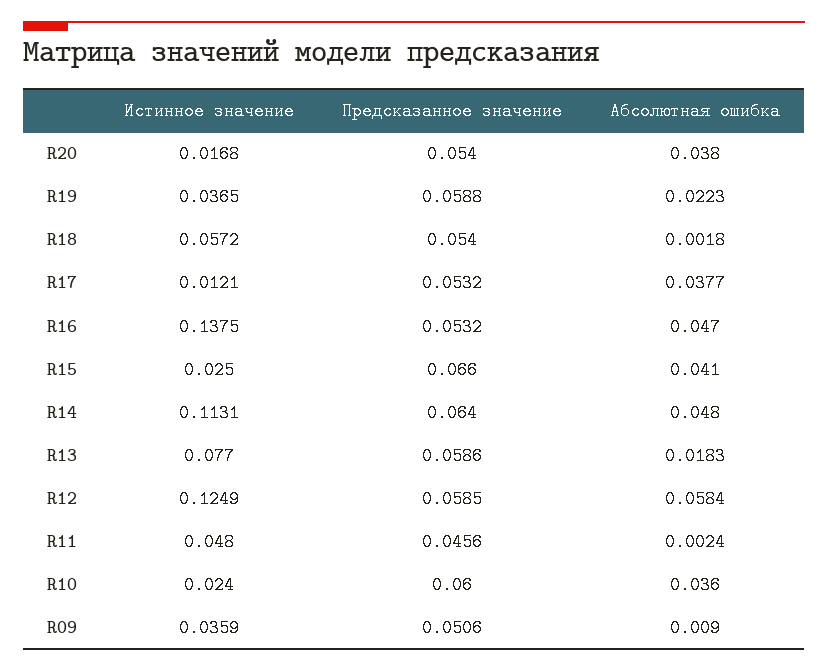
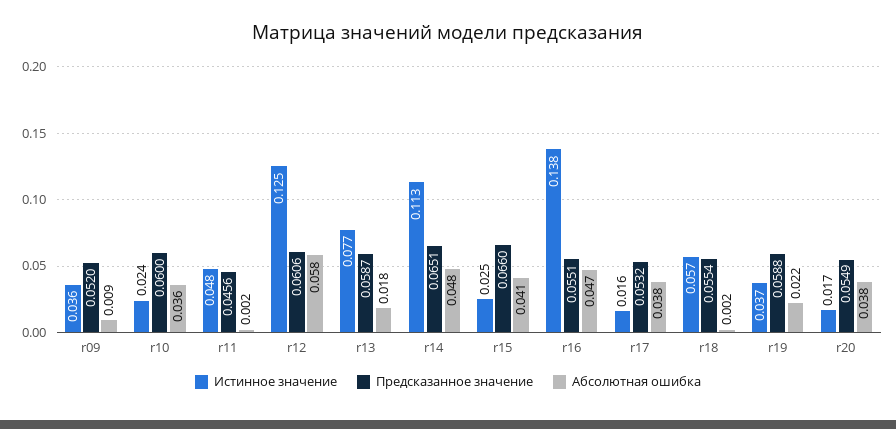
  {
    "Истинное значение": {
      "R20": 0.0168,
      "R19": 0.0365,
      "R18": 0.0572,
-     "R17": 0.0121,
+     "R17": 0.016,
      "R16": 0.1375,
      "R15": 0.025,
      "R14": 0.1131,
      "R13": 0.077,
      "R12": 0.1249,
      "R11": 0.048,
      "R10": 0.024,
      "R09": 0.0359
    },
    "Предсказанное значение": {
-     "R20": 0.054,
+     "R20": 0.0549,
      "R19": 0.0588,
-     "R18": 0.054,
+     "R18": 0.0554,
      "R17": 0.0532,
-     "R16": 0.0532,
+     "R16": 0.0551,
      "R15": 0.066,
-     "R14": 0.064,
+     "R14": 0.0651,
-     "R13": 0.0586,
+     "R13": 0.0587,
-     "R12": 0.0585,
+     "R12": 0.0606,
      "R11": 0.0456,
      "R10": 0.06,
-     "R09": 0.0506
+     "R09": 0.052
    },
    "Абсолютная ошибка": {
      "R20": 0.038,
      "R19": 0.0223,
      "R18": 0.0018,
      "R17": 0.0377,
      "R16": 0.047,
      "R15": 0.041,
      "R14": 0.048,
      "R13": 0.0183,
      "R12": 0.0584,
      "R11": 0.0024,
      "R10": 0.036,
      "R09": 0.009
    }
  }

